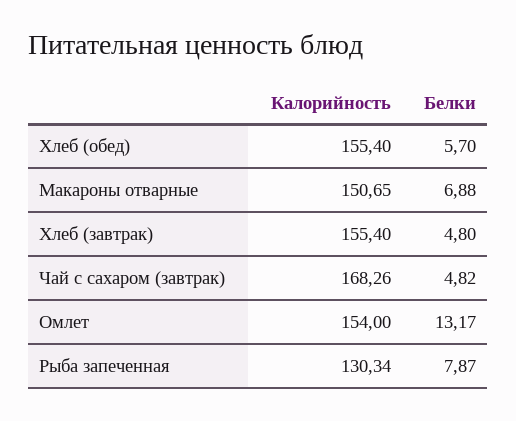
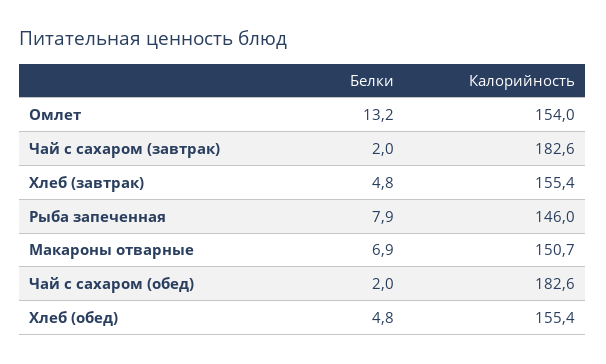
  {
    "Калорийность": {
      "Хлеб (обед)": 155.4,
      "Макароны отварные": 150.65,
      "Хлеб (завтрак)": 155.4,
-     "Чай с сахаром (завтрак)": 168.26,
+     "Чай с сахаром (завтрак)": 182.6,
      "Омлет": 154,
-     "Рыба запеченная": 130.34
+     "Рыба запеченная": 146,
+     "Чай с сахаром (обед)": 182.6
    },
    "Белки": {
-     "Хлеб (обед)": 5.7,
+     "Хлеб (обед)": 4.8,
      "Макароны отварные": 6.88,
      "Хлеб (завтрак)": 4.8,
-     "Чай с сахаром (завтрак)": 4.82,
+     "Чай с сахаром (завтрак)": 2,
      "Омлет": 13.17,
-     "Рыба запеченная": 7.87
+     "Рыба запеченная": 7.87,
+     "Чай с сахаром (обед)": 2
    }
  }

